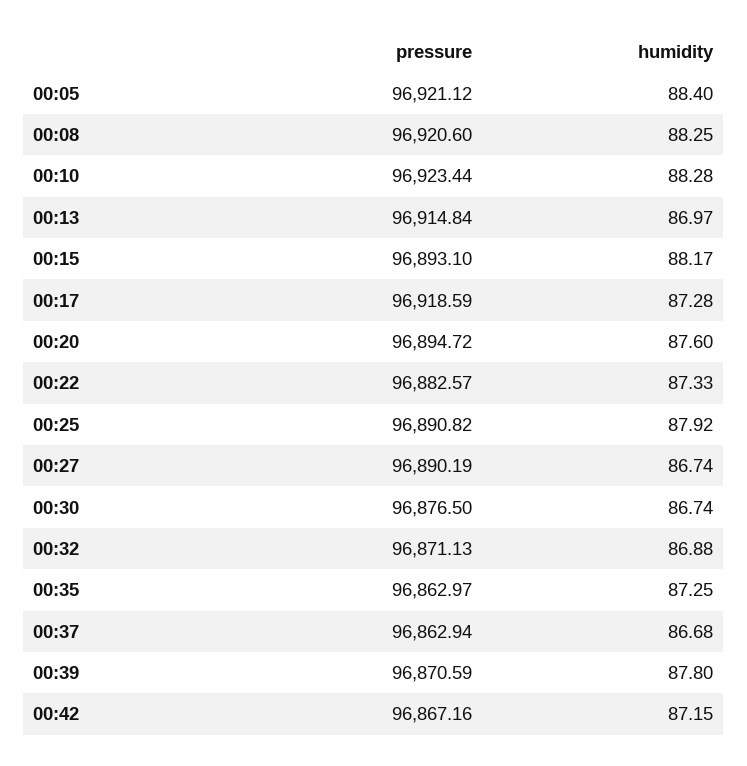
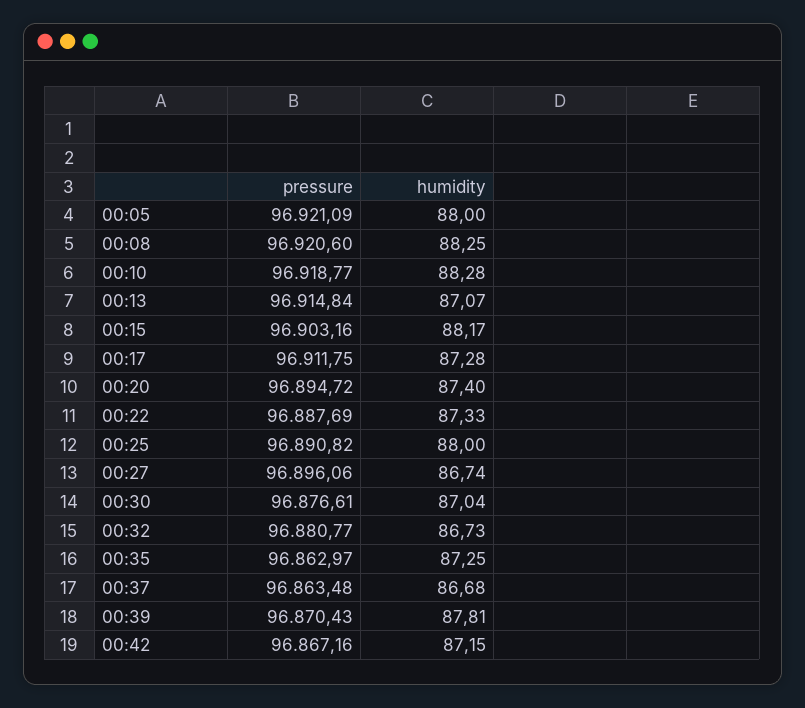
  {
    "pressure": {
-     "00:05": 96921.12,
+     "00:05": 96921.09,
      "00:08": 96920.6,
-     "00:10": 96923.44,
+     "00:10": 96918.77,
      "00:13": 96914.84,
-     "00:15": 96893.1,
+     "00:15": 96903.16,
-     "00:17": 96918.59,
+     "00:17": 96911.75,
      "00:20": 96894.72,
-     "00:22": 96882.57,
+     "00:22": 96887.69,
      "00:25": 96890.82,
-     "00:27": 96890.19,
+     "00:27": 96896.06,
-     "00:30": 96876.5,
+     "00:30": 96876.61,
-     "00:32": 96871.13,
+     "00:32": 96880.77,
      "00:35": 96862.97,
-     "00:37": 96862.94,
+     "00:37": 96863.48,
-     "00:39": 96870.59,
+     "00:39": 96870.43,
      "00:42": 96867.16
    },
    "humidity": {
-     "00:05": 88.4,
+     "00:05": 88,
      "00:08": 88.25,
      "00:10": 88.28,
-     "00:13": 86.97,
+     "00:13": 87.07,
      "00:15": 88.17,
      "00:17": 87.28,
-     "00:20": 87.6,
+     "00:20": 87.4,
      "00:22": 87.33,
-     "00:25": 87.92,
+     "00:25": 88,
      "00:27": 86.74,
-     "00:30": 86.74,
+     "00:30": 87.04,
-     "00:32": 86.88,
+     "00:32": 86.73,
      "00:35": 87.25,
      "00:37": 86.68,
-     "00:39": 87.8,
+     "00:39": 87.81,
      "00:42": 87.15
    }
  }

